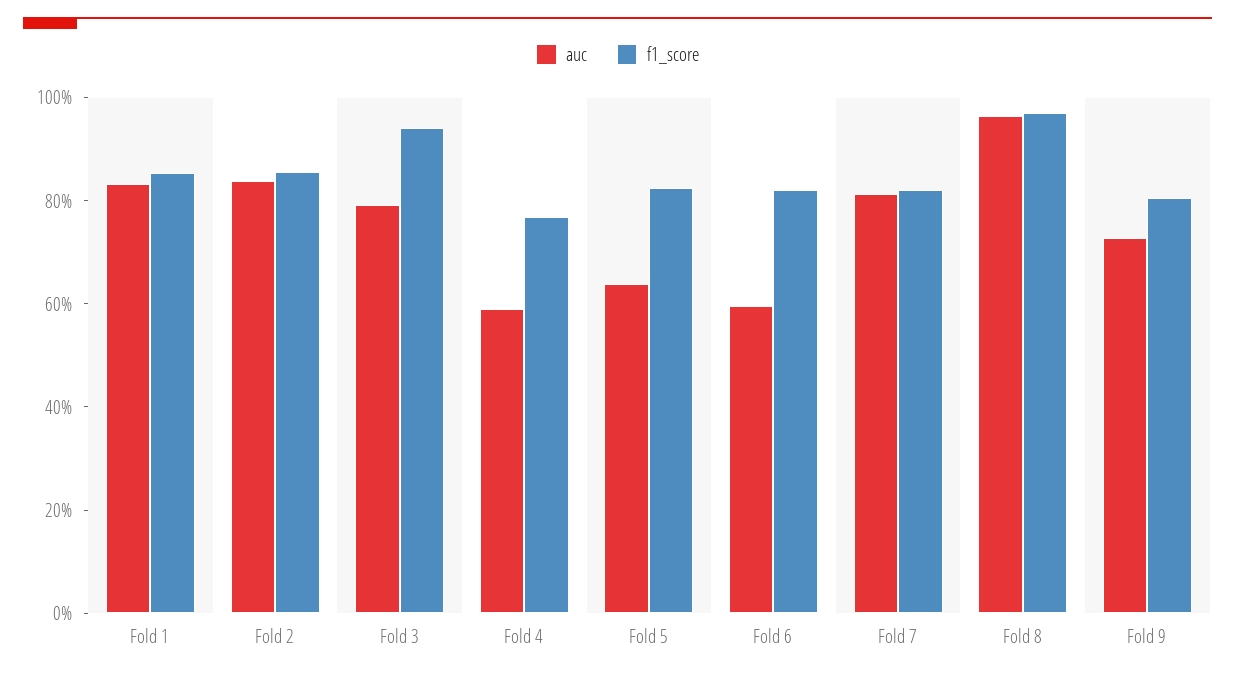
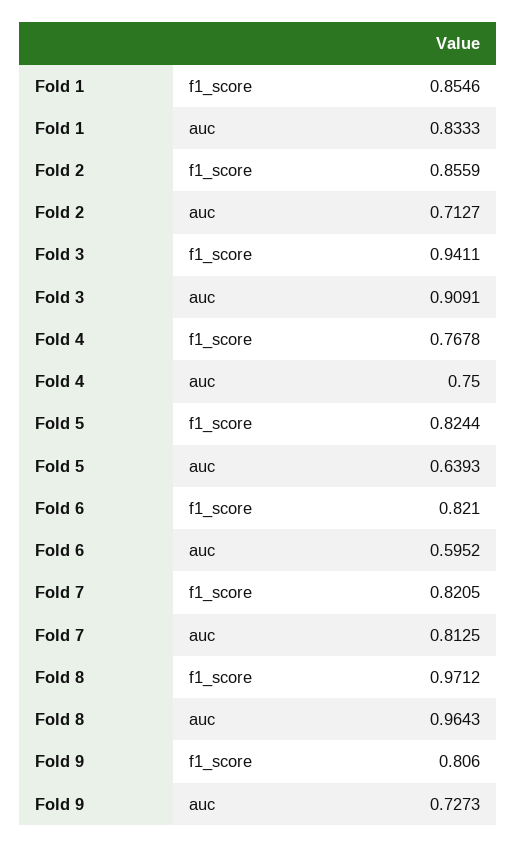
  {
    "auc": {
      "Fold 1": 0.8333,
-     "Fold 2": 0.85,
+     "Fold 2": 0.7127,
-     "Fold 3": 0.8,
+     "Fold 3": 0.9091,
-     "Fold 4": 0.6,
+     "Fold 4": 0.75,
      "Fold 5": 0.6393,
      "Fold 6": 0.5952,
      "Fold 7": 0.8125,
      "Fold 8": 0.9643,
      "Fold 9": 0.7273
    },
    "f1_score": {
      "Fold 1": 0.8546,
      "Fold 2": 0.8559,
      "Fold 3": 0.9411,
      "Fold 4": 0.7678,
      "Fold 5": 0.8244,
      "Fold 6": 0.821,
      "Fold 7": 0.8205,
      "Fold 8": 0.9712,
      "Fold 9": 0.806
    }
  }

